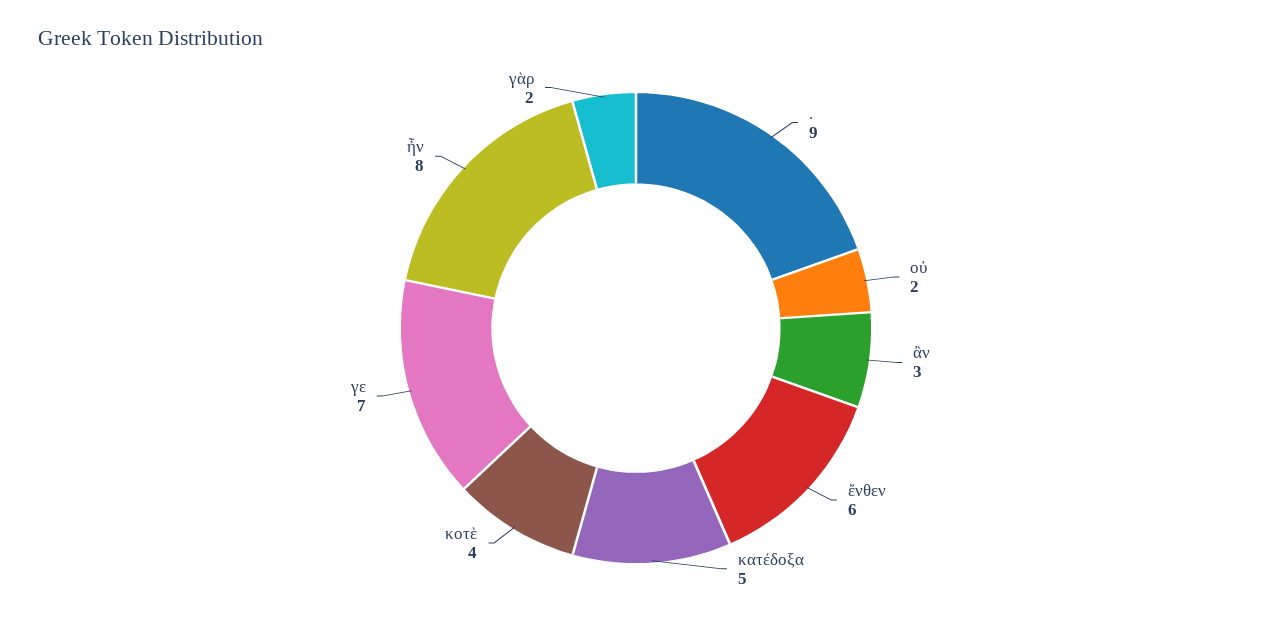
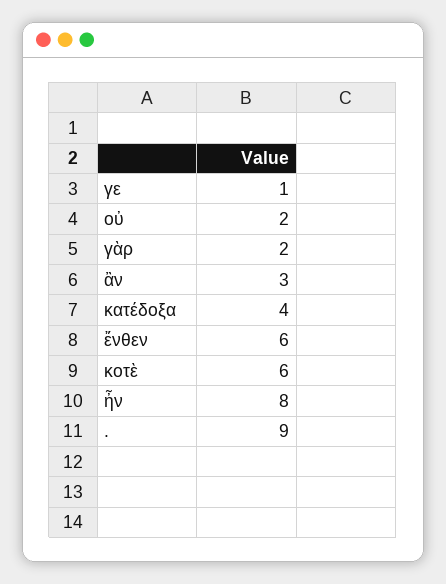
  {
    ".": 9,
    "οὐ": 2,
    "ἂν": 3,
    "ἔνθεν": 6,
-   "κατέδοξα": 5,
+   "κατέδοξα": 4,
-   "κοτὲ": 4,
+   "κοτὲ": 6,
-   "γε": 7,
+   "γε": 1,
    "ἦν": 8,
    "γὰρ": 2
  }

